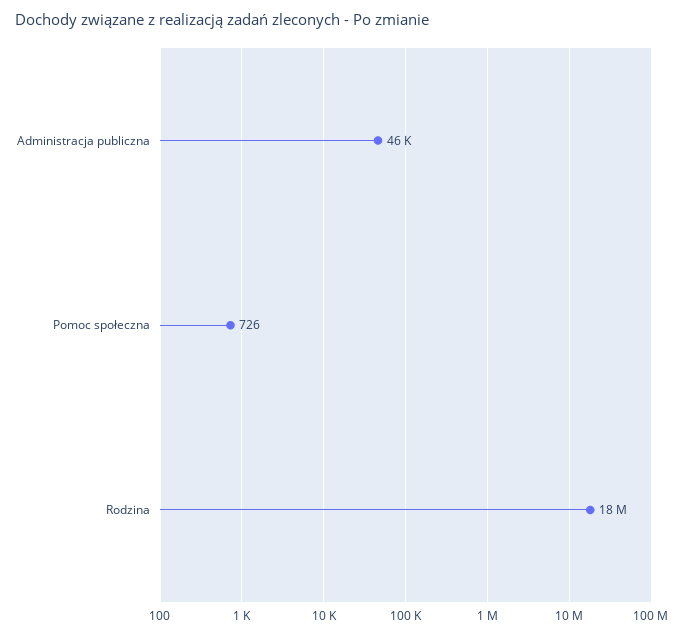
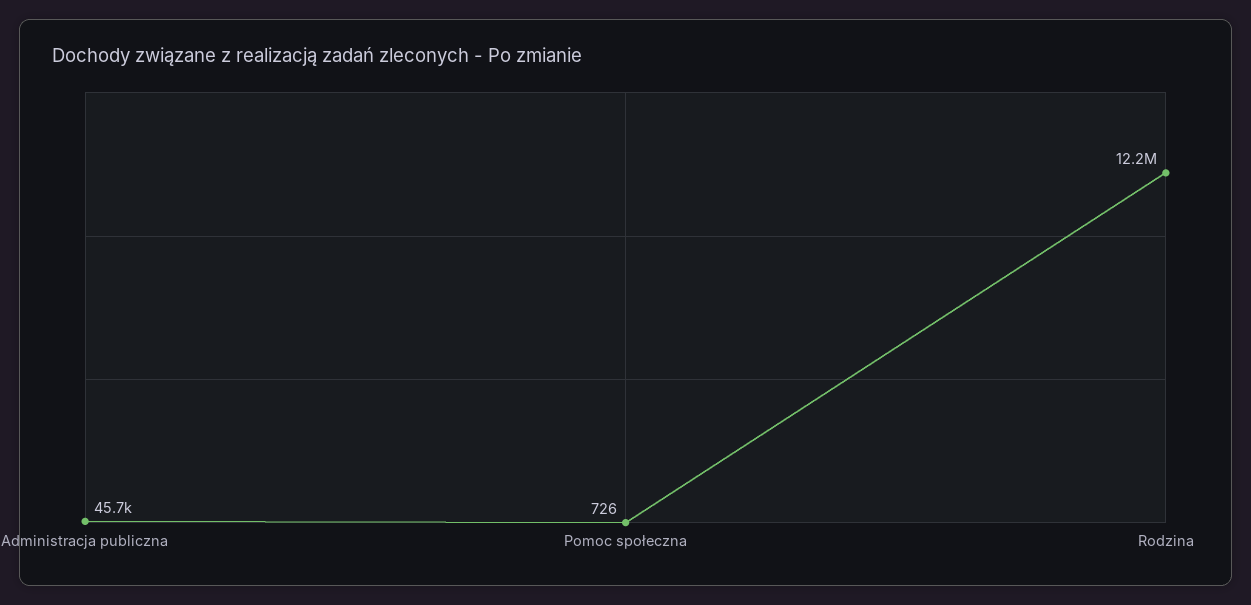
  {
    "Administracja publiczna": 45700,
    "Pomoc społeczna": 726,
-   "Rodzina": 18000000
+   "Rodzina": 12200000
  }

